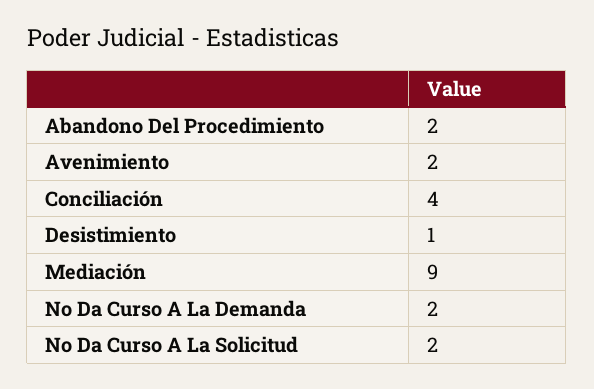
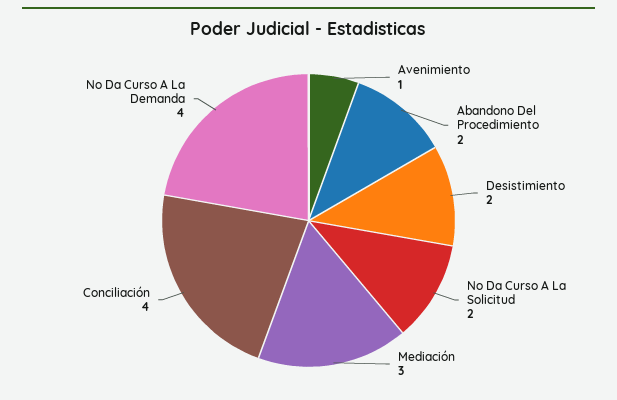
  {
    "Abandono Del Procedimiento": 2,
-   "Avenimiento": 2,
+   "Avenimiento": 1,
    "Conciliación": 4,
-   "Desistimiento": 1,
+   "Desistimiento": 2,
-   "Mediación": 9,
+   "Mediación": 3,
-   "No Da Curso A La Demanda": 2,
+   "No Da Curso A La Demanda": 4,
    "No Da Curso A La Solicitud": 2
  }

